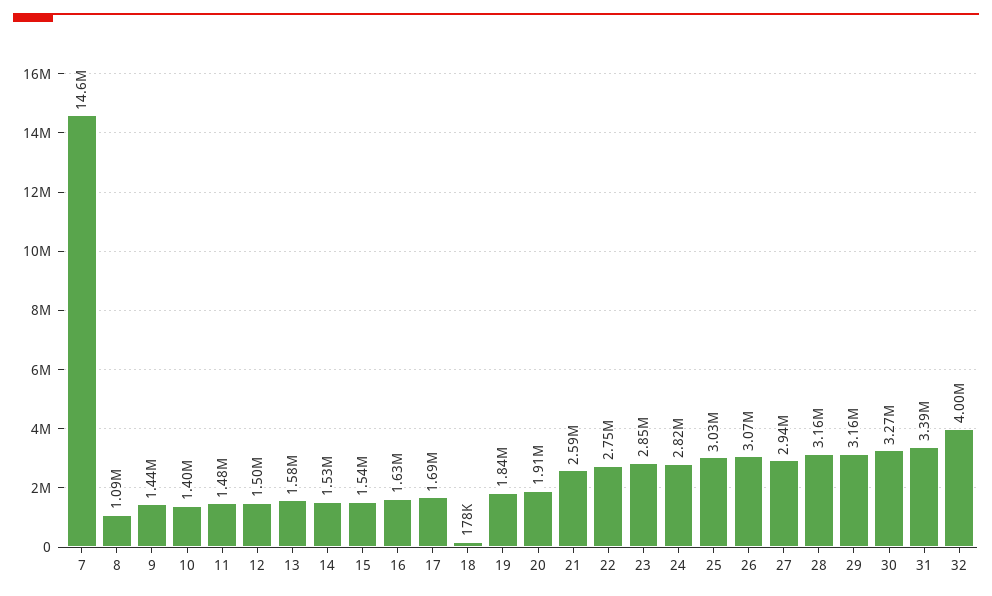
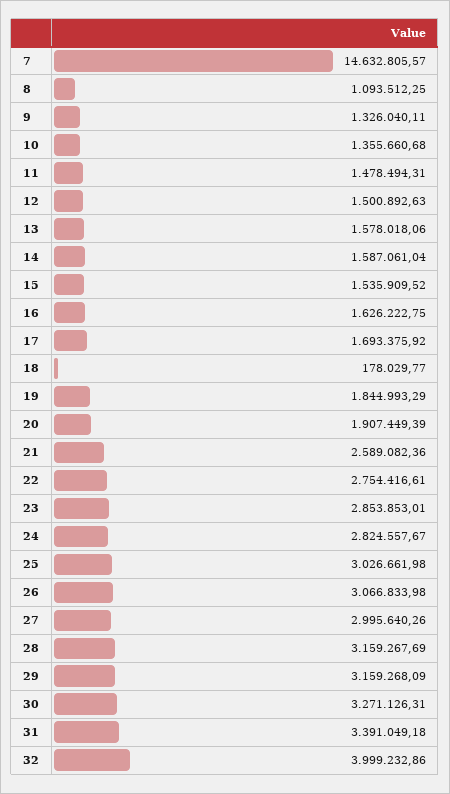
  {
    "7": 14632805.57,
    "8": 1093512.25,
-   "9": 1440000,
+   "9": 1326040.11,
-   "10": 1400000,
+   "10": 1355660.68,
    "11": 1478494.31,
    "12": 1500892.63,
    "13": 1578018.06,
-   "14": 1530000,
+   "14": 1587061.04,
    "15": 1535909.52,
    "16": 1626222.75,
    "17": 1693375.92,
    "18": 178029.77,
    "19": 1844993.29,
    "20": 1907449.39,
    "21": 2589082.36,
    "22": 2754416.61,
    "23": 2853853.01,
    "24": 2824557.67,
    "25": 3026661.98,
    "26": 3066833.98,
-   "27": 2940000,
+   "27": 2995640.26,
    "28": 3159267.69,
    "29": 3159268.09,
    "30": 3271126.31,
    "31": 3391049.18,
    "32": 3999232.86
  }

